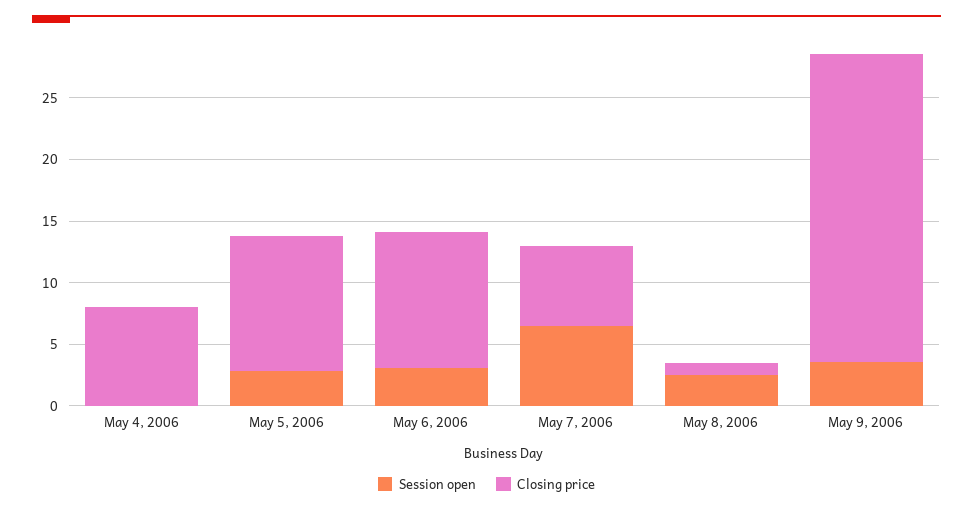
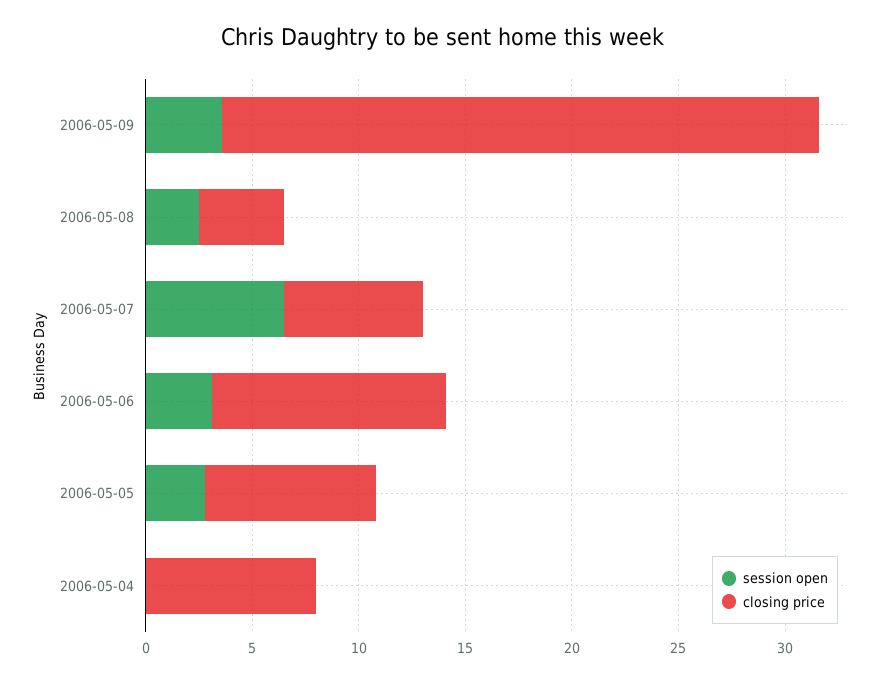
  {
    "Session open": {
      "May 4, 2006": 0,
      "May 5, 2006": 3,
      "May 6, 2006": 3,
      "May 7, 2006": 7,
      "May 8, 2006": 3,
      "May 9, 2006": 4
    },
    "Closing price": {
      "May 4, 2006": 8,
-     "May 5, 2006": 11,
+     "May 5, 2006": 8,
      "May 6, 2006": 11,
      "May 7, 2006": 7,
-     "May 8, 2006": 1,
+     "May 8, 2006": 4,
-     "May 9, 2006": 25
+     "May 9, 2006": 28
    }
  }

